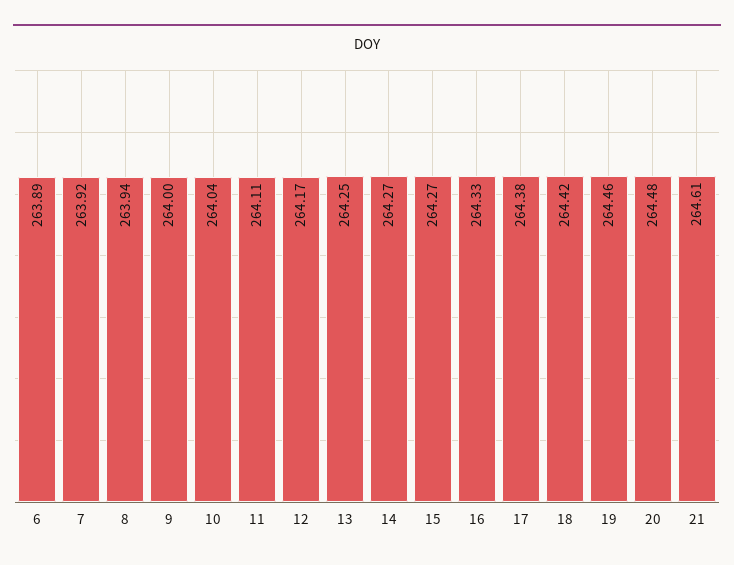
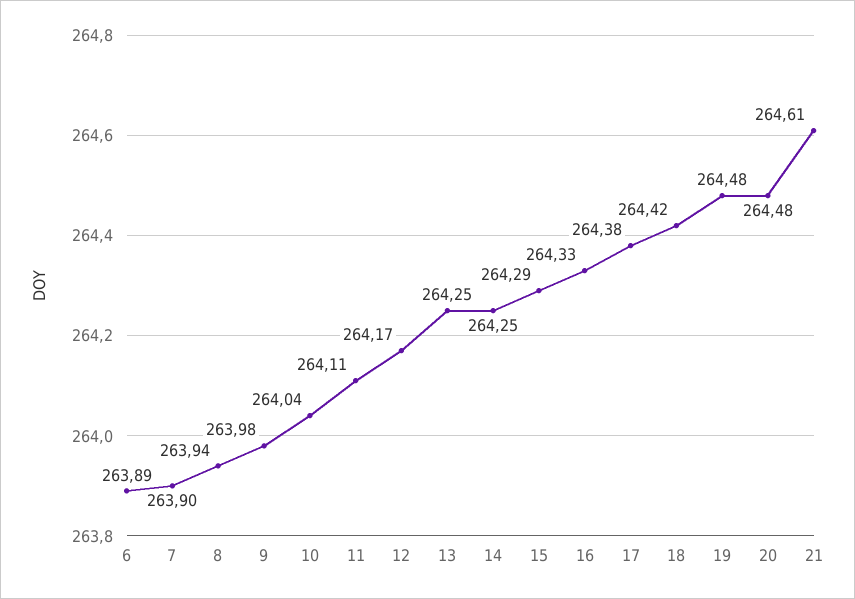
  {
    "6": 263.89,
-   "7": 263.92,
+   "7": 263.9,
    "8": 263.94,
-   "9": 264,
+   "9": 263.98,
    "10": 264.04,
    "11": 264.11,
    "12": 264.17,
    "13": 264.25,
-   "14": 264.27,
+   "14": 264.25,
-   "15": 264.27,
+   "15": 264.29,
    "16": 264.33,
    "17": 264.38,
    "18": 264.42,
-   "19": 264.46,
+   "19": 264.48,
    "20": 264.48,
    "21": 264.61
  }

